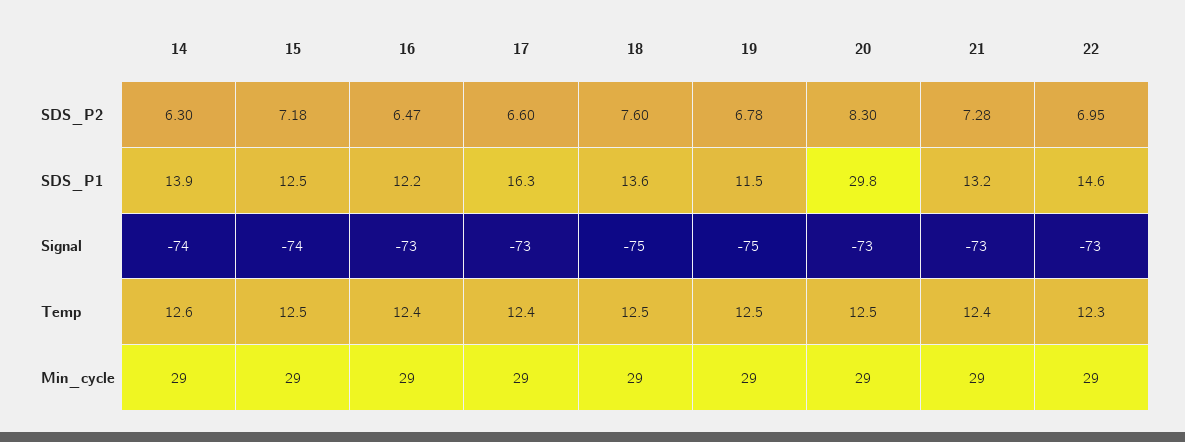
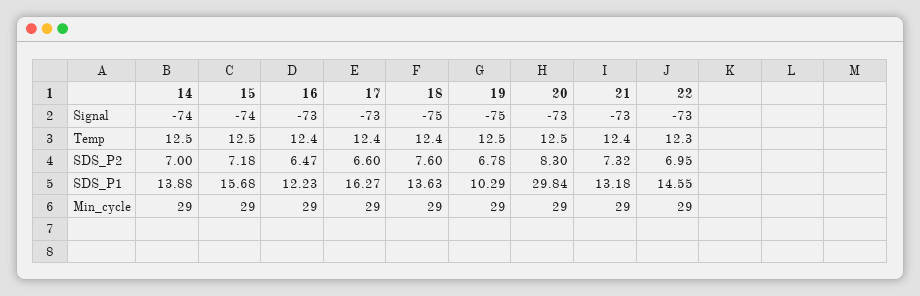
  {
    "14": {
-     "SDS_P2": 6.3,
+     "SDS_P2": 7,
      "SDS_P1": 13.88,
      "Signal": -74,
-     "Temp": 12.6,
+     "Temp": 12.5,
      "Min_cycle": 29
    },
    "15": {
      "SDS_P2": 7.18,
-     "SDS_P1": 12.5,
+     "SDS_P1": 15.68,
      "Signal": -74,
      "Temp": 12.5,
      "Min_cycle": 29
    },
    "16": {
      "SDS_P2": 6.47,
      "SDS_P1": 12.23,
      "Signal": -73,
      "Temp": 12.4,
      "Min_cycle": 29
    },
    "17": {
      "SDS_P2": 6.6,
      "SDS_P1": 16.27,
      "Signal": -73,
      "Temp": 12.4,
      "Min_cycle": 29
    },
    "18": {
      "SDS_P2": 7.6,
      "SDS_P1": 13.63,
      "Signal": -75,
-     "Temp": 12.5,
+     "Temp": 12.4,
      "Min_cycle": 29
    },
    "19": {
      "SDS_P2": 6.78,
-     "SDS_P1": 11.5,
+     "SDS_P1": 10.29,
      "Signal": -75,
      "Temp": 12.5,
      "Min_cycle": 29
    },
    "20": {
      "SDS_P2": 8.3,
      "SDS_P1": 29.84,
      "Signal": -73,
      "Temp": 12.5,
      "Min_cycle": 29
    },
    "21": {
-     "SDS_P2": 7.28,
+     "SDS_P2": 7.32,
      "SDS_P1": 13.18,
      "Signal": -73,
      "Temp": 12.4,
      "Min_cycle": 29
    },
    "22": {
      "SDS_P2": 6.95,
      "SDS_P1": 14.55,
      "Signal": -73,
      "Temp": 12.3,
      "Min_cycle": 29
    }
  }

